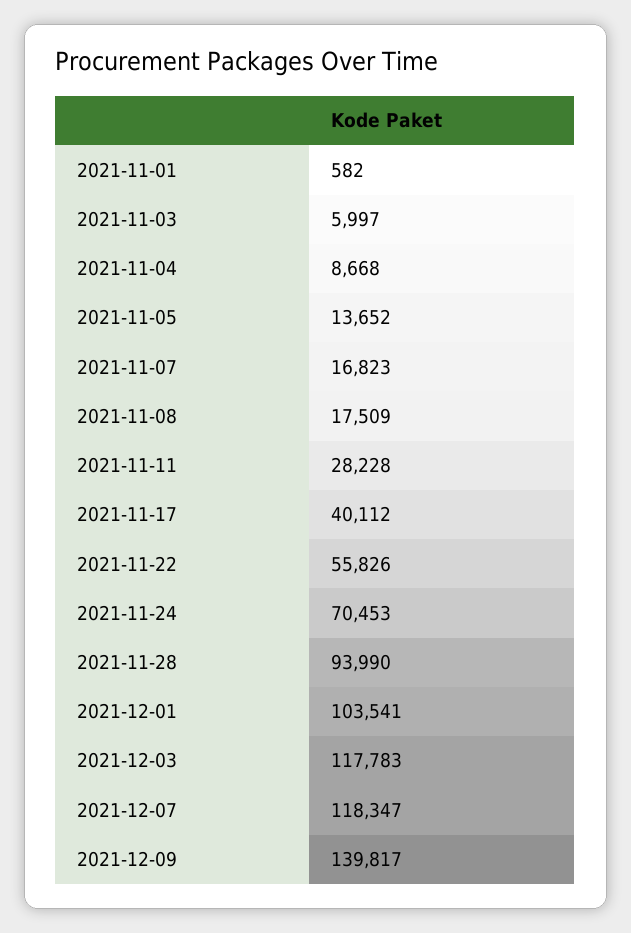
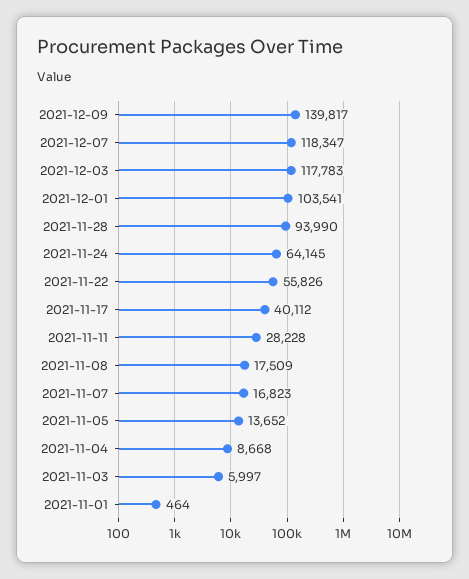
  {
-   "2021-11-01": 582,
+   "2021-11-01": 464,
    "2021-11-03": 5997,
    "2021-11-04": 8668,
    "2021-11-05": 13652,
    "2021-11-07": 16823,
    "2021-11-08": 17509,
    "2021-11-11": 28228,
    "2021-11-17": 40112,
    "2021-11-22": 55826,
-   "2021-11-24": 70453,
+   "2021-11-24": 64145,
    "2021-11-28": 93990,
    "2021-12-01": 103541,
    "2021-12-03": 117783,
    "2021-12-07": 118347,
    "2021-12-09": 139817
  }

